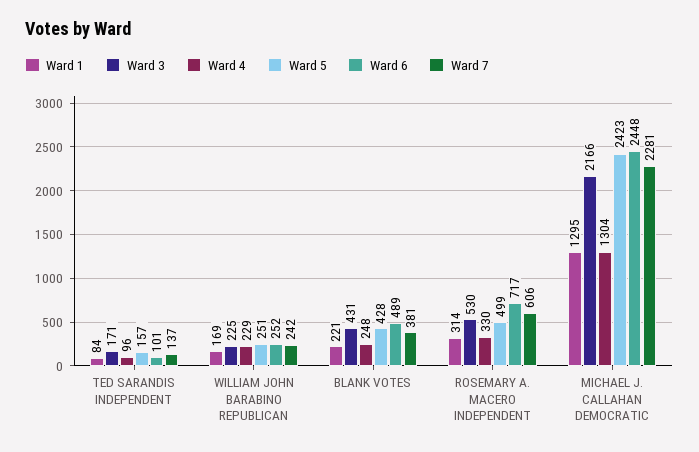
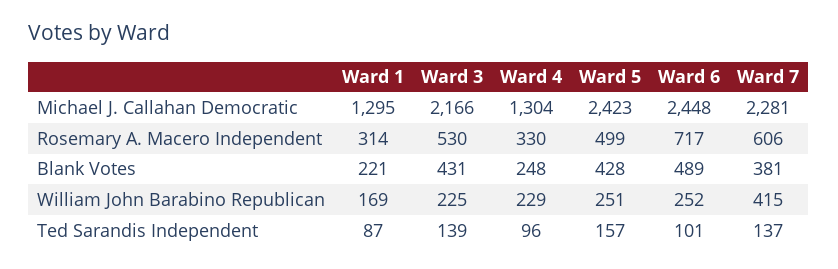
  {
    "Ward 1": {
-     "TED SARANDIS INDEPENDENT": 84,
+     "TED SARANDIS INDEPENDENT": 87,
      "WILLIAM JOHN BARABINO REPUBLICAN": 169,
      "BLANK VOTES": 221,
      "ROSEMARY A. MACERO INDEPENDENT": 314,
      "MICHAEL J. CALLAHAN DEMOCRATIC": 1295
    },
    "Ward 3": {
-     "TED SARANDIS INDEPENDENT": 171,
+     "TED SARANDIS INDEPENDENT": 139,
      "WILLIAM JOHN BARABINO REPUBLICAN": 225,
      "BLANK VOTES": 431,
      "ROSEMARY A. MACERO INDEPENDENT": 530,
      "MICHAEL J. CALLAHAN DEMOCRATIC": 2166
    },
    "Ward 4": {
      "TED SARANDIS INDEPENDENT": 96,
      "WILLIAM JOHN BARABINO REPUBLICAN": 229,
      "BLANK VOTES": 248,
      "ROSEMARY A. MACERO INDEPENDENT": 330,
      "MICHAEL J. CALLAHAN DEMOCRATIC": 1304
    },
    "Ward 5": {
      "TED SARANDIS INDEPENDENT": 157,
      "WILLIAM JOHN BARABINO REPUBLICAN": 251,
      "BLANK VOTES": 428,
      "ROSEMARY A. MACERO INDEPENDENT": 499,
      "MICHAEL J. CALLAHAN DEMOCRATIC": 2423
    },
    "Ward 6": {
      "TED SARANDIS INDEPENDENT": 101,
      "WILLIAM JOHN BARABINO REPUBLICAN": 252,
      "BLANK VOTES": 489,
      "ROSEMARY A. MACERO INDEPENDENT": 717,
      "MICHAEL J. CALLAHAN DEMOCRATIC": 2448
    },
    "Ward 7": {
      "TED SARANDIS INDEPENDENT": 137,
-     "WILLIAM JOHN BARABINO REPUBLICAN": 242,
+     "WILLIAM JOHN BARABINO REPUBLICAN": 415,
      "BLANK VOTES": 381,
      "ROSEMARY A. MACERO INDEPENDENT": 606,
      "MICHAEL J. CALLAHAN DEMOCRATIC": 2281
    }
  }

